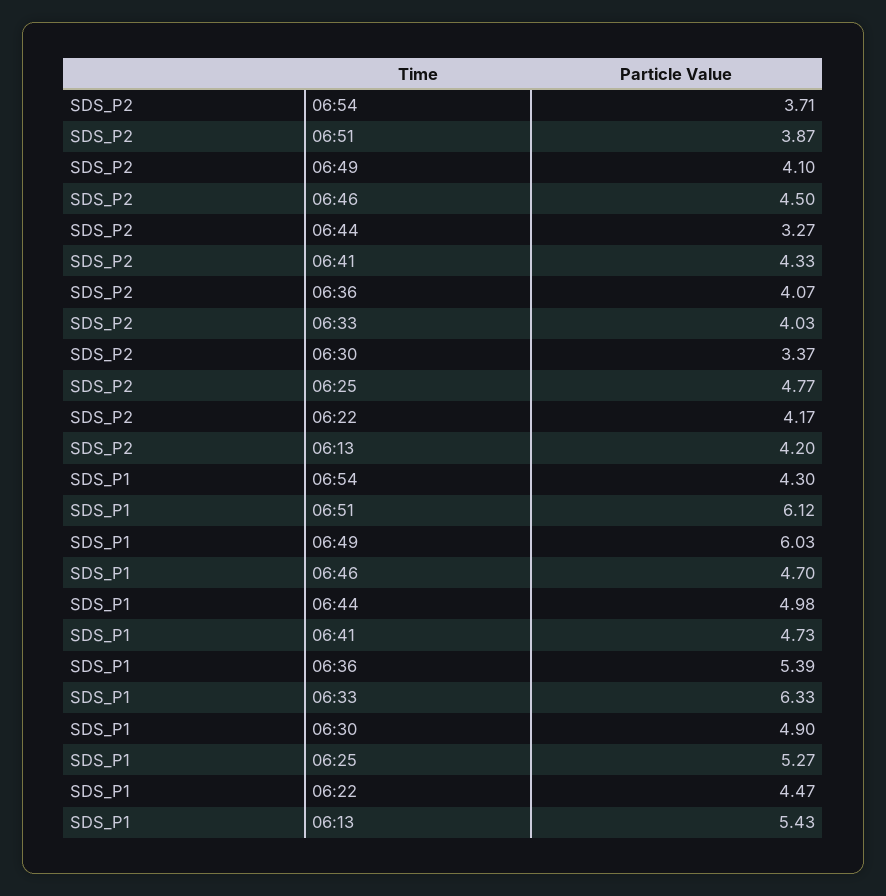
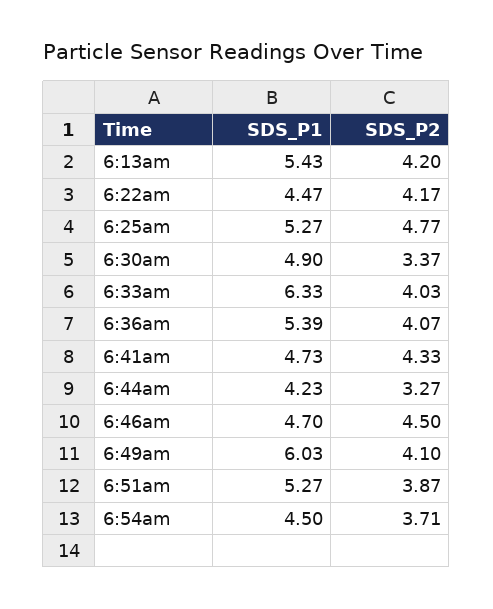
  {
    "SDS_P2": {
      "06:54": 3.71,
      "06:51": 3.87,
      "06:49": 4.1,
      "06:46": 4.5,
      "06:44": 3.27,
      "06:41": 4.33,
      "06:36": 4.07,
      "06:33": 4.03,
      "06:30": 3.37,
      "06:25": 4.77,
      "06:22": 4.17,
      "06:13": 4.2
    },
    "SDS_P1": {
-     "06:54": 4.3,
+     "06:54": 4.5,
-     "06:51": 6.12,
+     "06:51": 5.27,
      "06:49": 6.03,
      "06:46": 4.7,
-     "06:44": 4.98,
+     "06:44": 4.23,
      "06:41": 4.73,
      "06:36": 5.39,
      "06:33": 6.33,
      "06:30": 4.9,
      "06:25": 5.27,
      "06:22": 4.47,
      "06:13": 5.43
    }
  }

